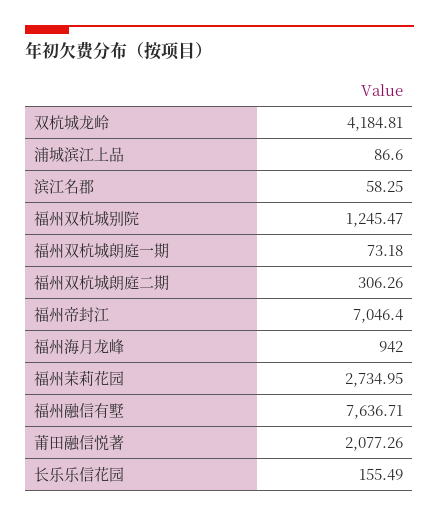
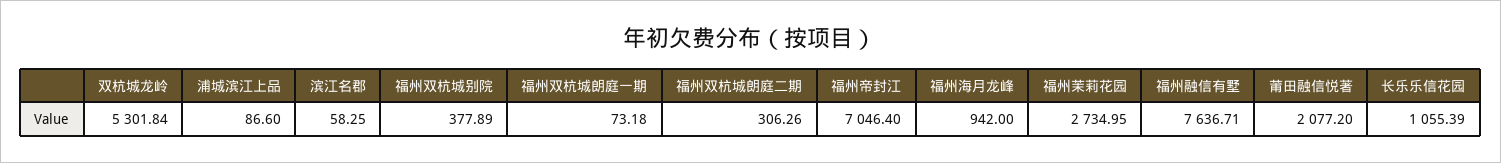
  {
-   "双杭城龙岭": 4184.81,
+   "双杭城龙岭": 5301.84,
    "浦城滨江上品": 86.6,
    "滨江名郡": 58.25,
-   "福州双杭城别院": 1245.47,
+   "福州双杭城别院": 377.89,
    "福州双杭城朗庭一期": 73.18,
    "福州双杭城朗庭二期": 306.26,
    "福州帝封江": 7046.4,
    "福州海月龙峰": 942,
    "福州茉莉花园": 2734.95,
    "福州融信有墅": 7636.71,
-   "莆田融信悦著": 2077.26,
+   "莆田融信悦著": 2077.2,
-   "长乐乐信花园": 155.49
+   "长乐乐信花园": 1055.39
  }

